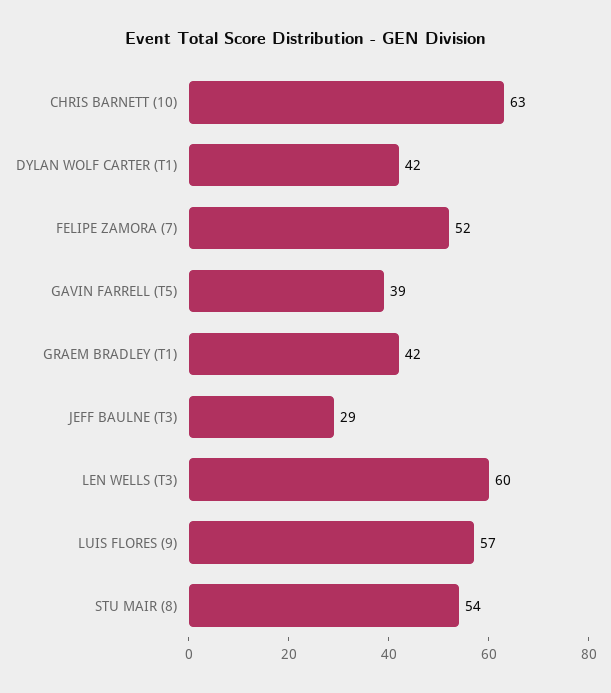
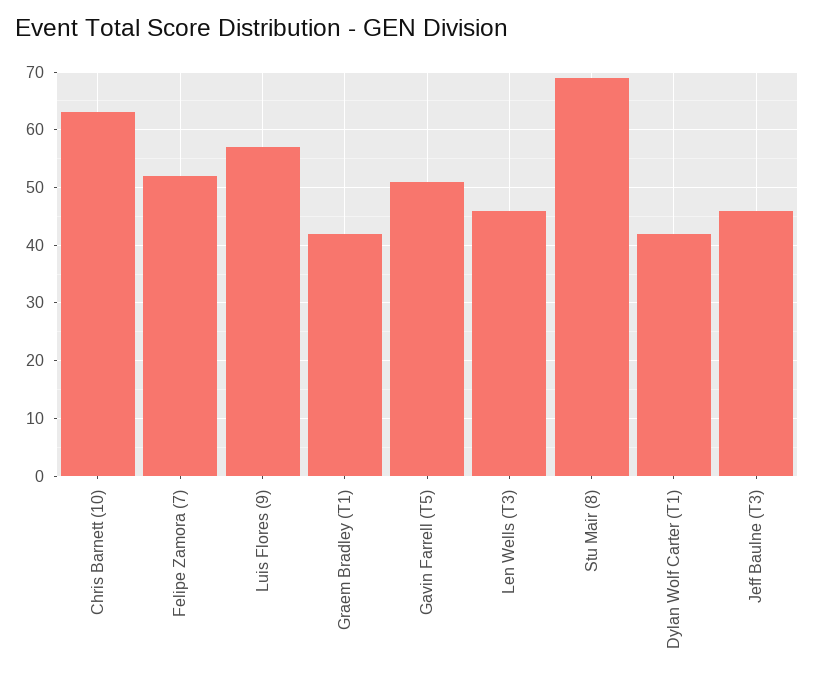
  {
    "CHRIS BARNETT (10)": 63,
    "DYLAN WOLF CARTER (T1)": 42,
    "FELIPE ZAMORA (7)": 52,
-   "GAVIN FARRELL (T5)": 39,
+   "GAVIN FARRELL (T5)": 50,
    "GRAEM BRADLEY (T1)": 42,
-   "JEFF BAULNE (T3)": 29,
+   "JEFF BAULNE (T3)": 45,
-   "LEN WELLS (T3)": 60,
+   "LEN WELLS (T3)": 45,
    "LUIS FLORES (9)": 57,
-   "STU MAIR (8)": 54
+   "STU MAIR (8)": 70
  }

